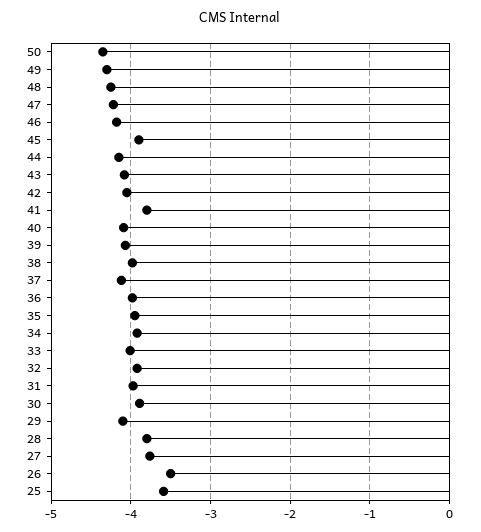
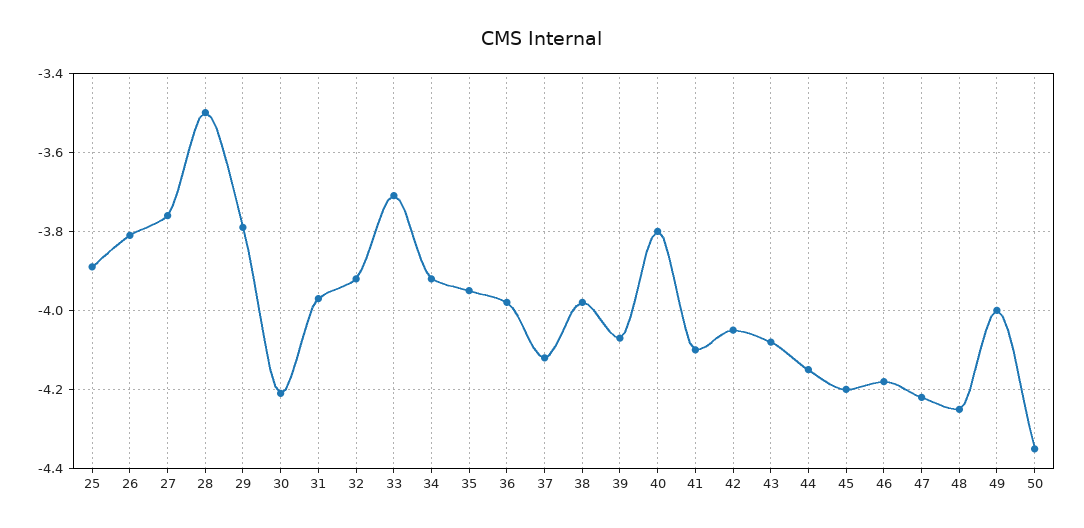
  {
    "50": -4.35,
-   "49": -4.3,
+   "49": -4,
    "48": -4.25,
    "47": -4.2,
    "46": -4.2,
-   "45": -3.9,
+   "45": -4.2,
    "44": -4.15,
    "43": -4.1,
    "42": -4.05,
-   "41": -3.8,
+   "41": -4.1,
-   "40": -4.1,
+   "40": -3.8,
    "39": -4.05,
    "38": -4,
    "37": -4.1,
    "36": -4,
    "35": -3.95,
    "34": -3.9,
-   "33": -4,
+   "33": -3.7,
    "32": -3.9,
    "31": -3.95,
-   "30": -3.9,
+   "30": -4.2,
-   "29": -4.1,
+   "29": -3.8,
-   "28": -3.8,
+   "28": -3.5,
    "27": -3.75,
-   "26": -3.5,
+   "26": -3.8,
-   "25": -3.6
+   "25": -3.9
  }

